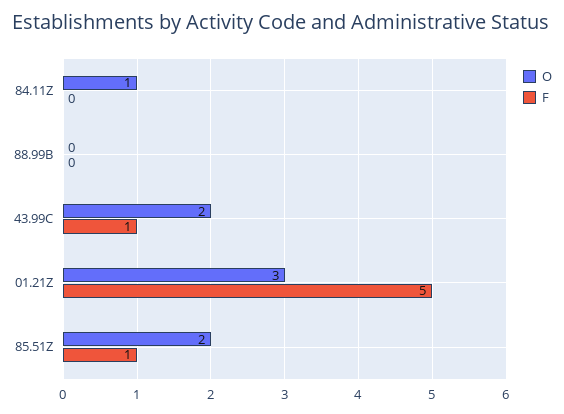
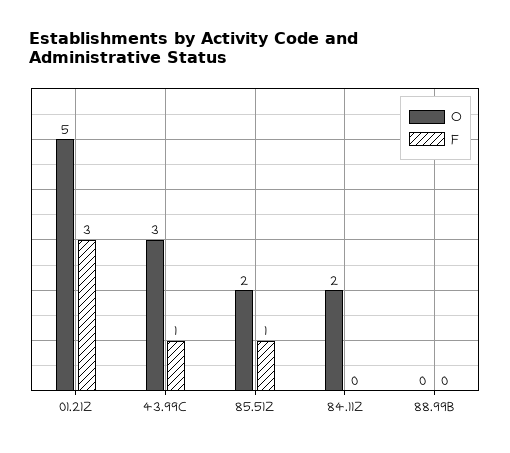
  {
    "O": {
-     "84.11Z": 1,
+     "84.11Z": 2,
      "88.99B": 0,
-     "43.99C": 2,
+     "43.99C": 3,
-     "01.21Z": 3,
+     "01.21Z": 5,
      "85.51Z": 2
    },
    "F": {
      "84.11Z": 0,
      "88.99B": 0,
      "43.99C": 1,
-     "01.21Z": 5,
+     "01.21Z": 3,
      "85.51Z": 1
    }
  }

